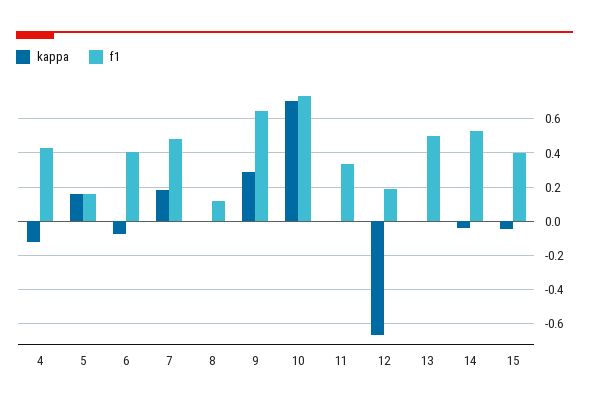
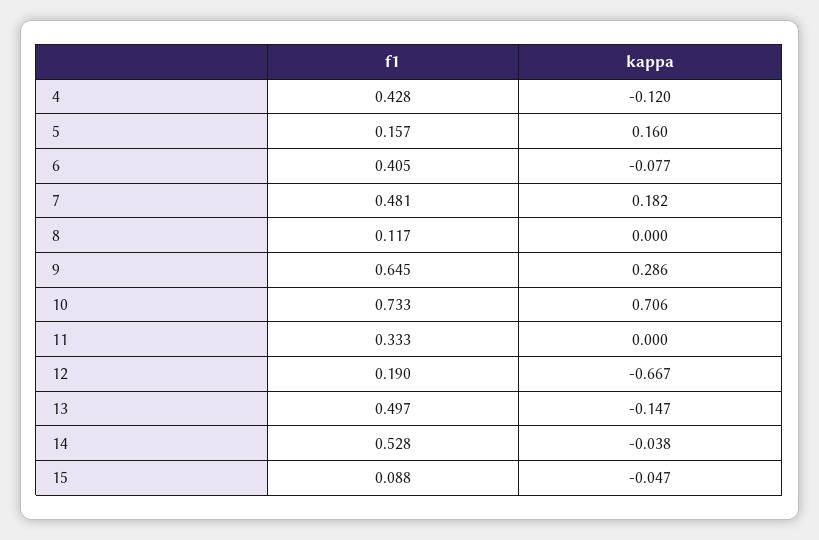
  {
    "kappa": {
      "4": -0.12,
      "5": 0.16,
      "6": -0.077,
      "7": 0.182,
      "8": 0,
      "9": 0.286,
      "10": 0.706,
      "11": 0,
      "12": -0.667,
-     "13": 0,
+     "13": -0.147,
      "14": -0.038,
      "15": -0.047
    },
    "f1": {
      "4": 0.428,
      "5": 0.157,
      "6": 0.405,
      "7": 0.481,
      "8": 0.117,
      "9": 0.645,
      "10": 0.733,
      "11": 0.333,
      "12": 0.19,
      "13": 0.497,
      "14": 0.528,
-     "15": 0.4
+     "15": 0.088
    }
  }

